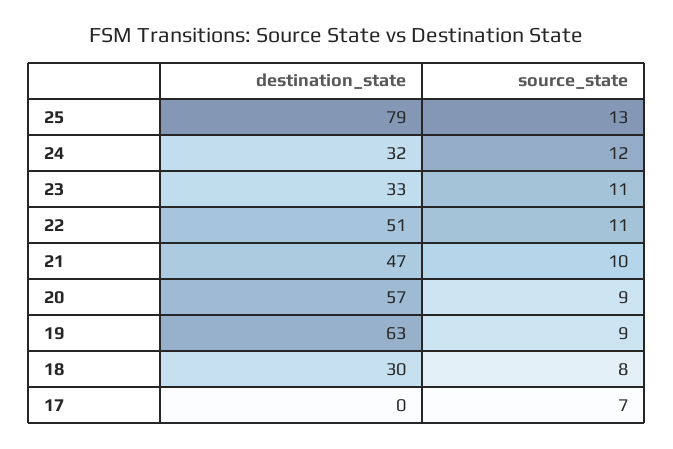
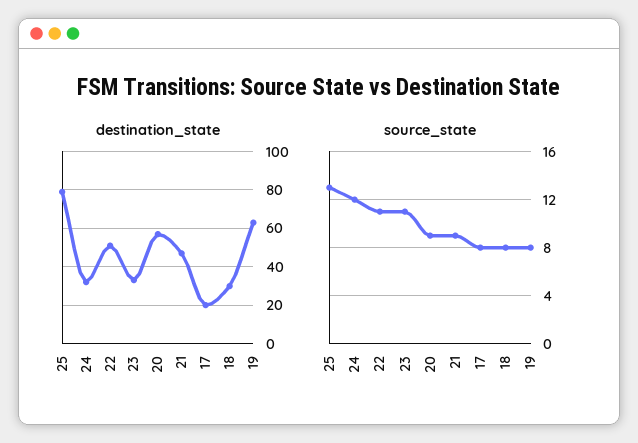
  {
    "destination_state": {
      "25": 79,
      "24": 32,
      "23": 33,
      "22": 51,
      "21": 47,
      "20": 57,
      "19": 63,
      "18": 30,
-     "17": 0
+     "17": 20
    },
    "source_state": {
      "25": 13,
      "24": 12,
      "23": 11,
      "22": 11,
-     "21": 10,
+     "21": 9,
      "20": 9,
-     "19": 9,
+     "19": 8,
      "18": 8,
-     "17": 7
+     "17": 8
    }
  }

